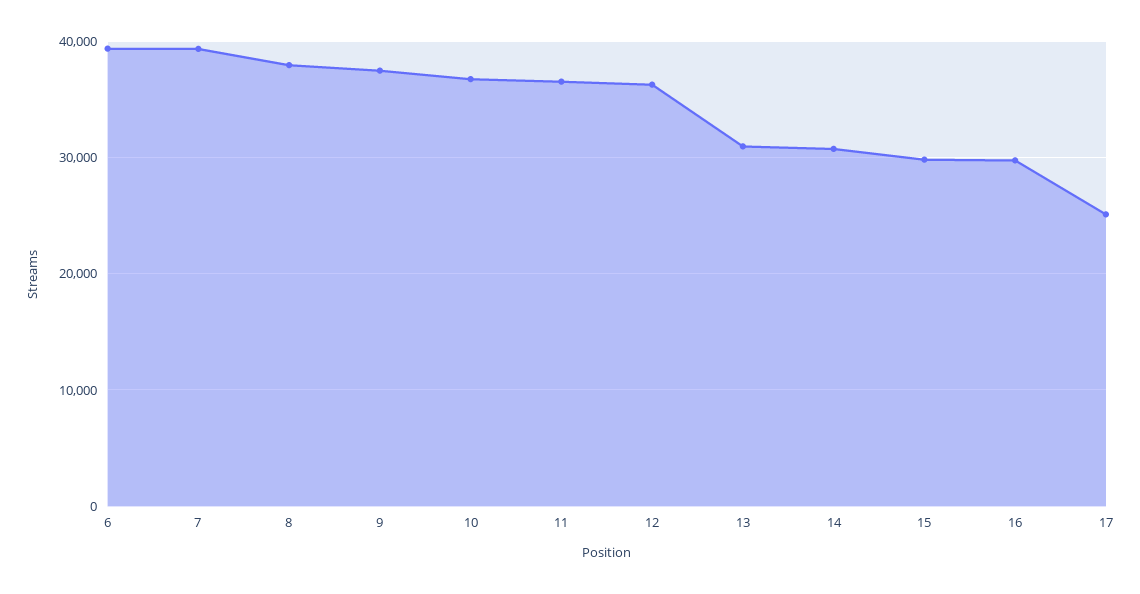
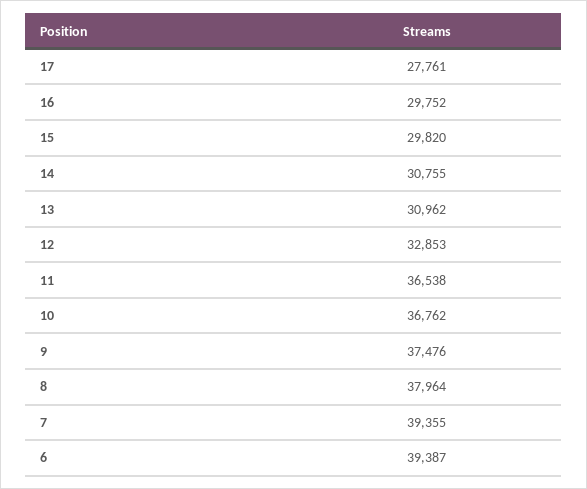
  {
    "6": 39387,
    "7": 39355,
    "8": 37964,
    "9": 37476,
    "10": 36762,
    "11": 36538,
-   "12": 36000,
+   "12": 32853,
    "13": 30962,
    "14": 30755,
    "15": 29820,
    "16": 29752,
-   "17": 25000
+   "17": 27761
  }

